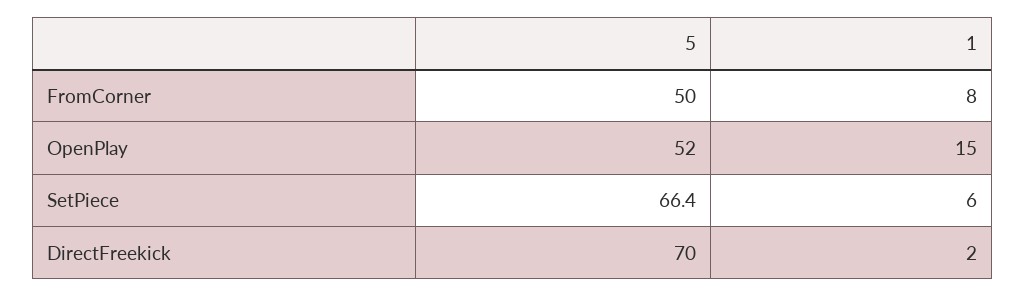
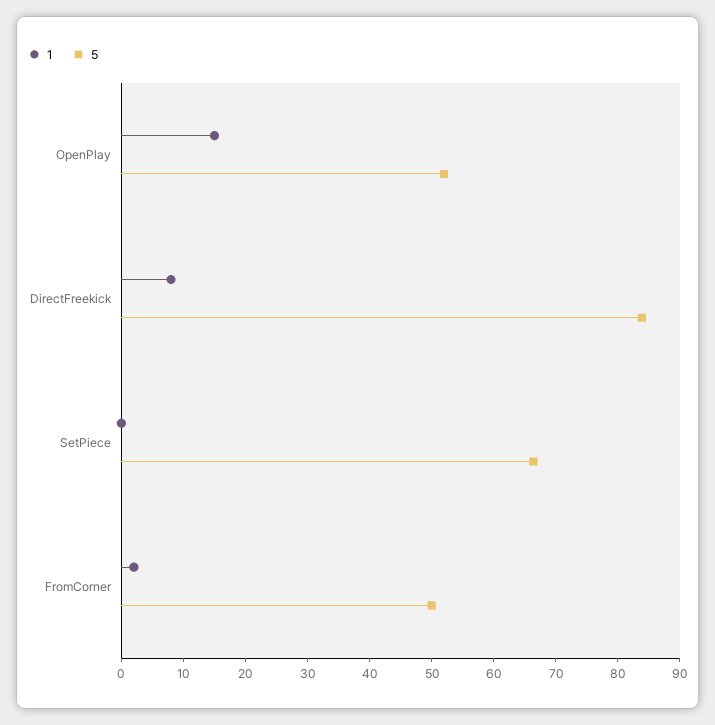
  {
    "5": {
      "FromCorner": 50,
      "OpenPlay": 52,
      "SetPiece": 66.4,
-     "DirectFreekick": 70
+     "DirectFreekick": 84
    },
    "1": {
-     "FromCorner": 8,
+     "FromCorner": 2,
      "OpenPlay": 15,
-     "SetPiece": 6,
+     "SetPiece": 0,
-     "DirectFreekick": 2
+     "DirectFreekick": 8
    }
  }

